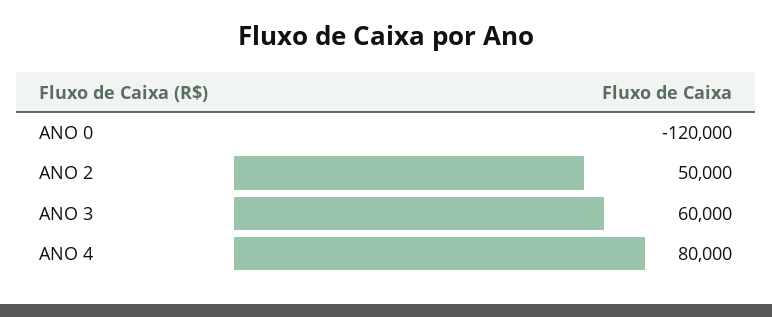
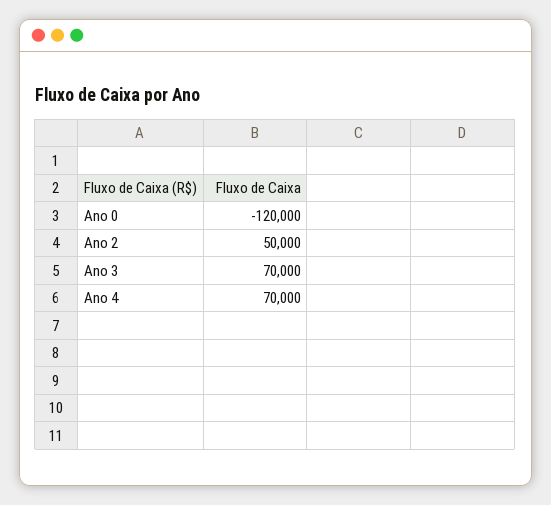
  {
    "ANO 0": -120000,
    "ANO 2": 50000,
-   "ANO 3": 60000,
+   "ANO 3": 70000,
-   "ANO 4": 80000
+   "ANO 4": 70000
  }

